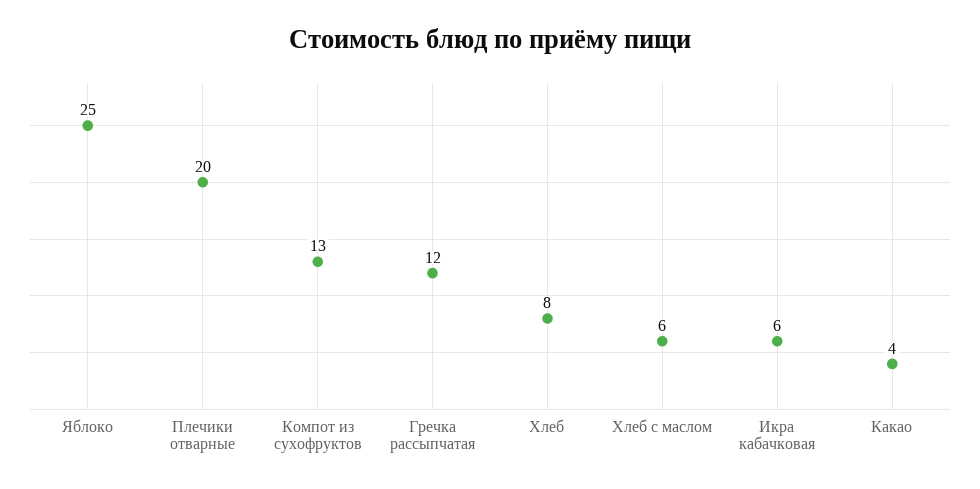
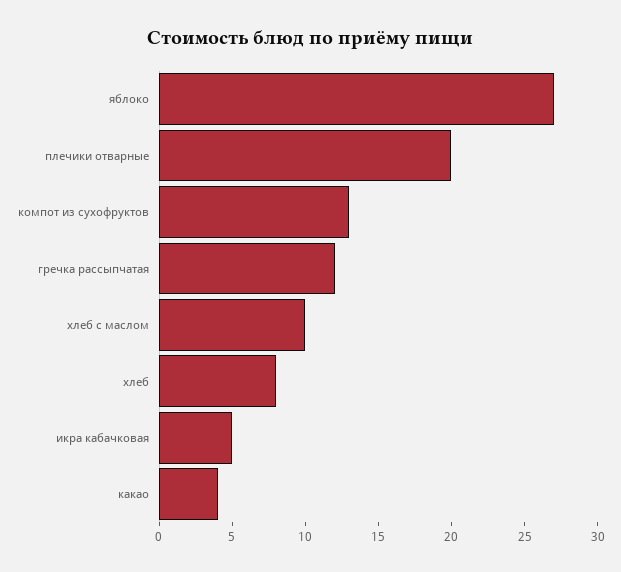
  {
-   "Яблоко": 25,
+   "Яблоко": 27,
    "Плечики отварные": 20,
    "Компот из сухофруктов": 13,
    "Гречка рассыпчатая": 12,
    "Хлеб": 8,
-   "Хлеб с маслом": 6,
+   "Хлеб с маслом": 10,
-   "Икра кабачковая": 6,
+   "Икра кабачковая": 5,
    "Какао": 4
  }

